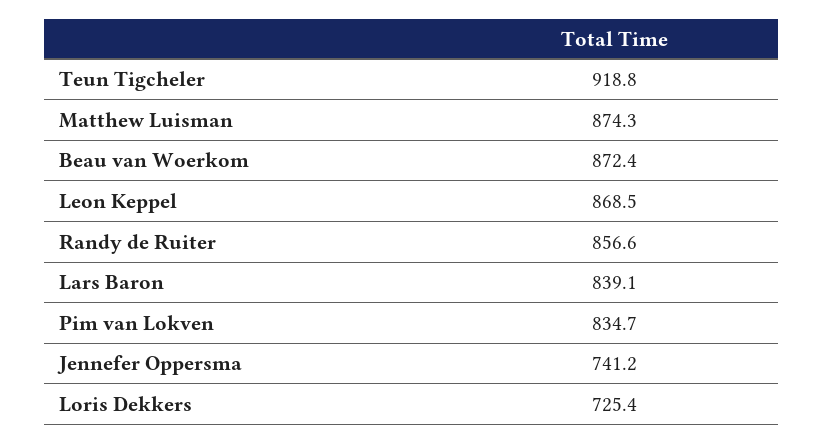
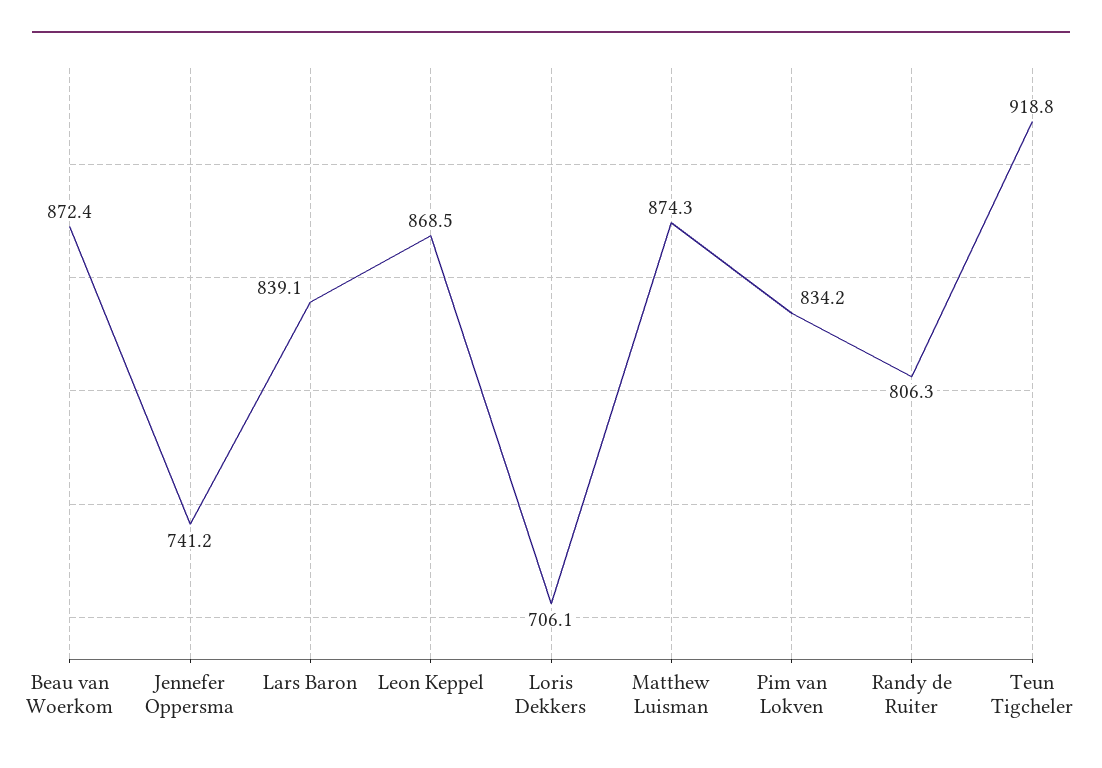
  {
    "Teun Tigcheler": 918.8,
    "Matthew Luisman": 874.3,
    "Beau van Woerkom": 872.4,
    "Leon Keppel": 868.5,
-   "Randy de Ruiter": 856.6,
+   "Randy de Ruiter": 806.3,
    "Lars Baron": 839.1,
-   "Pim van Lokven": 834.7,
+   "Pim van Lokven": 834.2,
    "Jennefer Oppersma": 741.2,
-   "Loris Dekkers": 725.4
+   "Loris Dekkers": 706.1
  }

